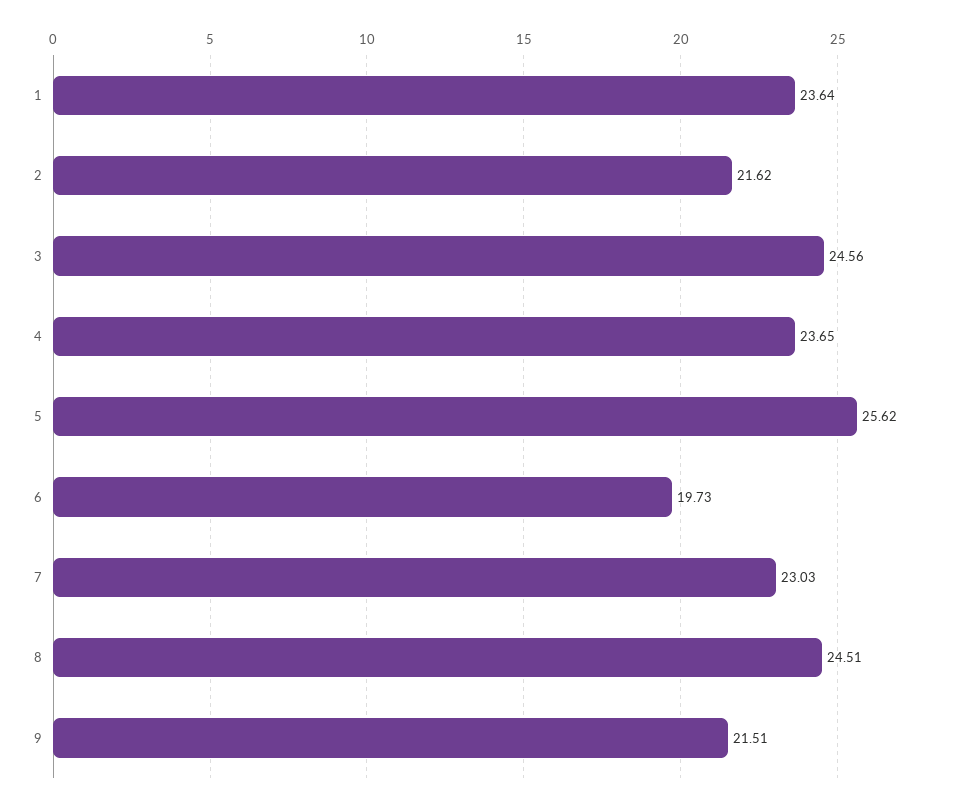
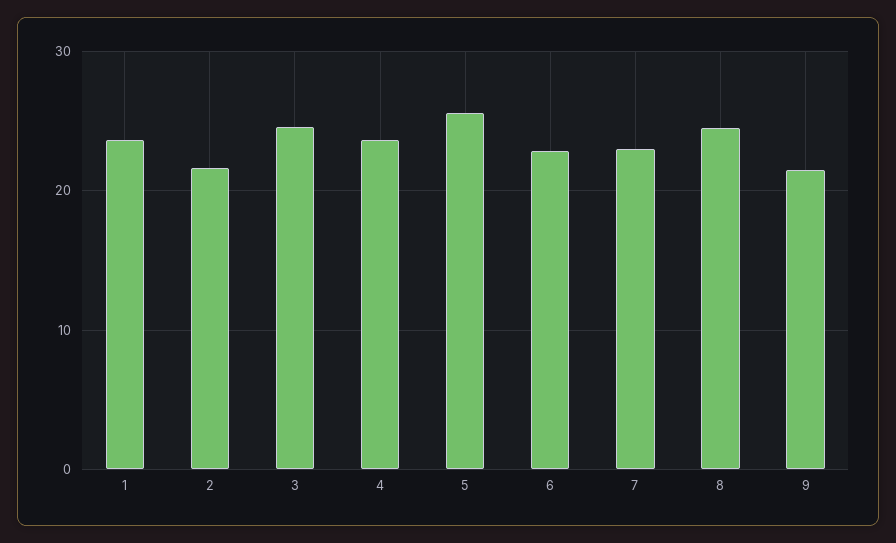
  {
    "1": 23.64,
    "2": 21.62,
    "3": 24.56,
    "4": 23.65,
    "5": 25.62,
-   "6": 19.73,
+   "6": 23,
    "7": 23.03,
    "8": 24.51,
    "9": 21.51
  }

